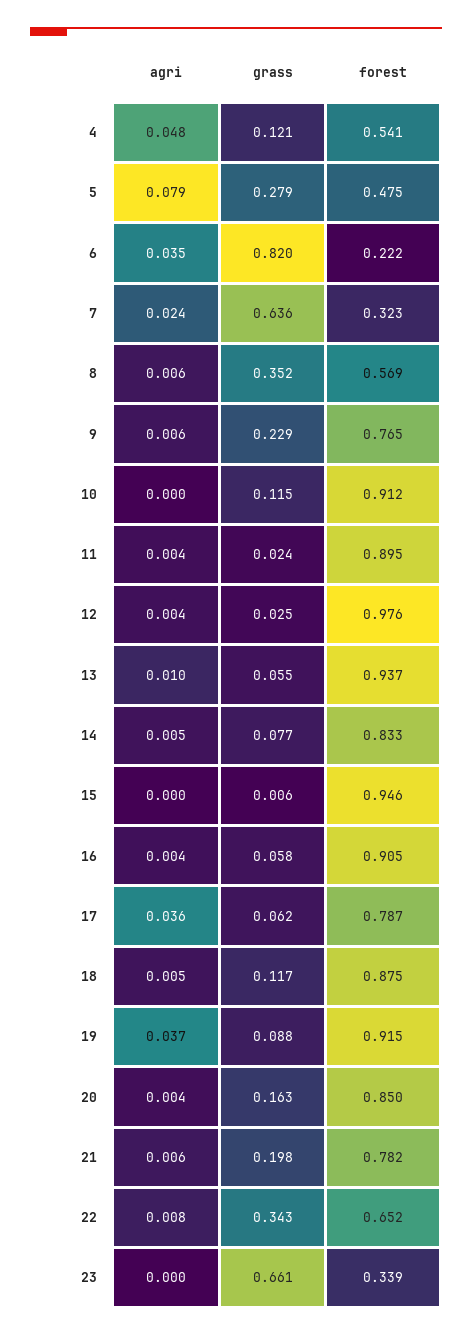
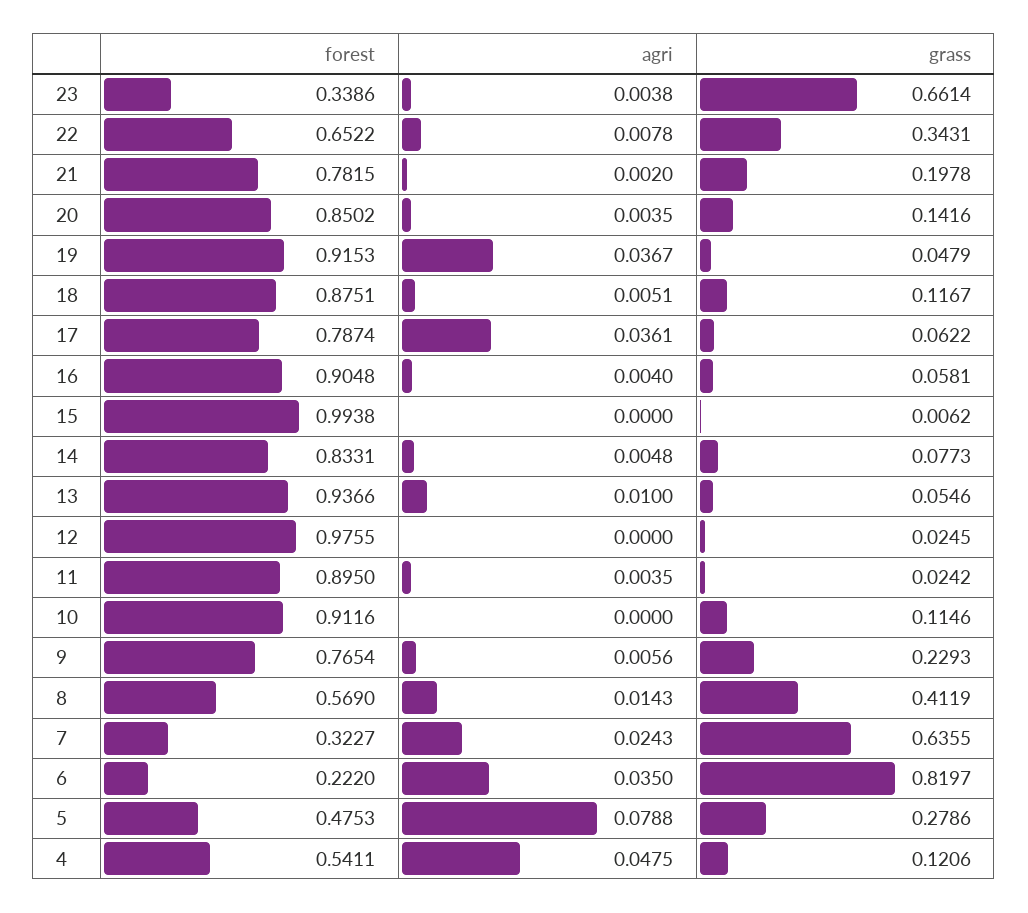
  {
    "agri": {
      "4": 0.0475,
      "5": 0.0788,
      "6": 0.035,
      "7": 0.0243,
-     "8": 0.006,
+     "8": 0.0143,
      "9": 0.0056,
      "10": 0,
      "11": 0.0035,
-     "12": 0.004,
+     "12": 0,
      "13": 0.01,
      "14": 0.0048,
      "15": 0,
      "16": 0.004,
      "17": 0.0361,
      "18": 0.0051,
      "19": 0.0367,
      "20": 0.0035,
-     "21": 0.006,
+     "21": 0.002,
      "22": 0.0078,
-     "23": 0
+     "23": 0.0038
    },
    "grass": {
      "4": 0.1206,
      "5": 0.2786,
      "6": 0.8197,
      "7": 0.6355,
-     "8": 0.352,
+     "8": 0.4119,
      "9": 0.2293,
      "10": 0.1146,
      "11": 0.0242,
      "12": 0.0245,
      "13": 0.0546,
      "14": 0.0773,
      "15": 0.0062,
      "16": 0.0581,
      "17": 0.0622,
      "18": 0.1167,
-     "19": 0.088,
+     "19": 0.0479,
-     "20": 0.163,
+     "20": 0.1416,
      "21": 0.1978,
      "22": 0.3431,
      "23": 0.6614
    },
    "forest": {
      "4": 0.5411,
      "5": 0.4753,
      "6": 0.222,
      "7": 0.3227,
      "8": 0.569,
      "9": 0.7654,
      "10": 0.9116,
      "11": 0.895,
      "12": 0.9755,
      "13": 0.9366,
      "14": 0.8331,
-     "15": 0.946,
+     "15": 0.9938,
      "16": 0.9048,
      "17": 0.7874,
      "18": 0.8751,
      "19": 0.9153,
      "20": 0.8502,
      "21": 0.7815,
      "22": 0.6522,
      "23": 0.3386
    }
  }

